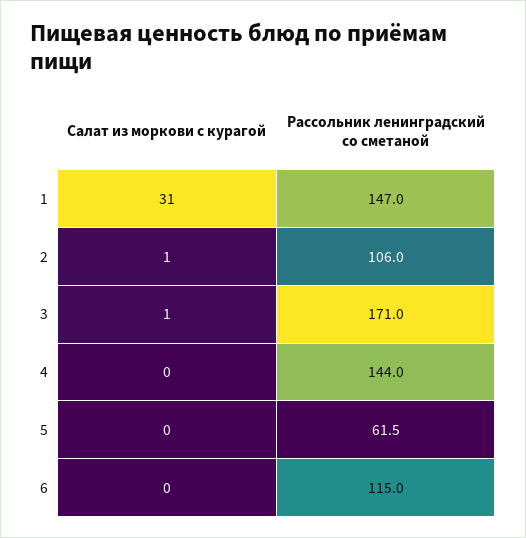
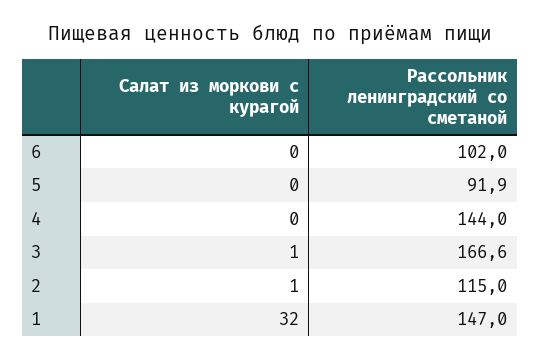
  {
    "Салат из моркови с курагой": {
-     "1": 31,
+     "1": 32,
      "2": 1,
      "3": 1,
      "4": 0,
      "5": 0,
      "6": 0
    },
    "Рассольник ленинградский со сметаной": {
      "1": 147,
-     "2": 106,
+     "2": 115,
-     "3": 171,
+     "3": 166.6,
      "4": 144,
-     "5": 61.5,
+     "5": 91.9,
-     "6": 115
+     "6": 102
    }
  }

